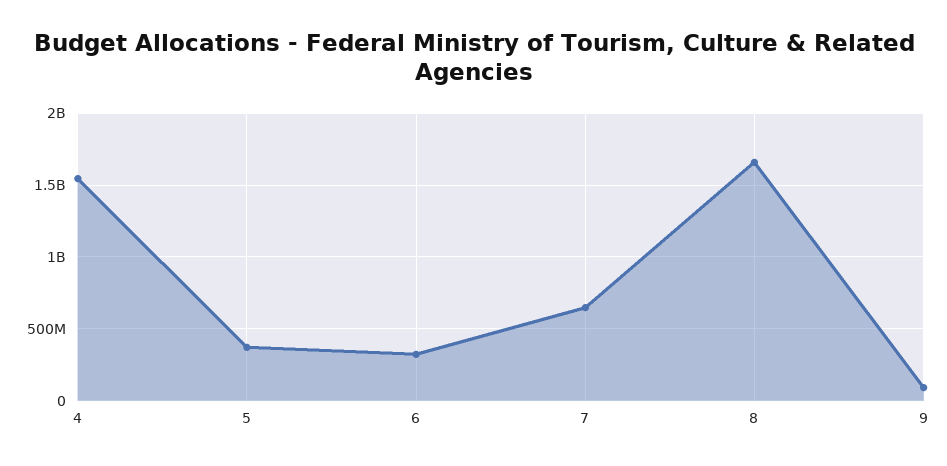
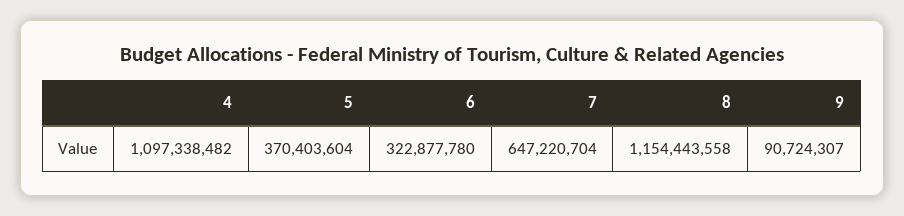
  {
-   "4": 1550000000,
+   "4": 1097338482,
    "5": 370403604,
    "6": 322877780,
    "7": 647220704,
-   "8": 1650000000,
+   "8": 1154443558,
    "9": 90724307
  }

